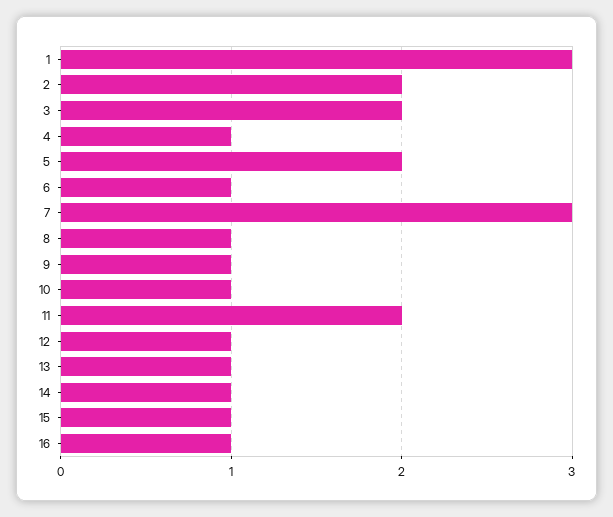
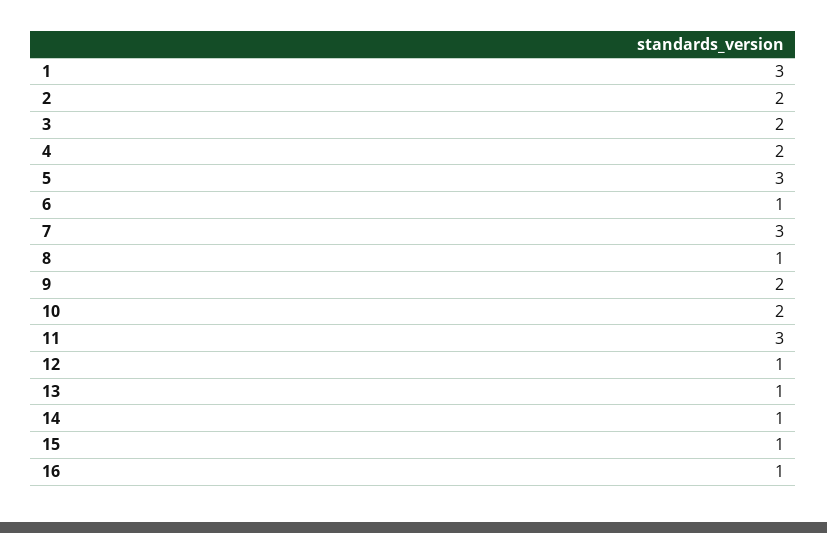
  {
    "1": 3,
    "2": 2,
    "3": 2,
-   "4": 1,
+   "4": 2,
-   "5": 2,
+   "5": 3,
    "6": 1,
    "7": 3,
    "8": 1,
-   "9": 1,
+   "9": 2,
-   "10": 1,
+   "10": 2,
-   "11": 2,
+   "11": 3,
    "12": 1,
    "13": 1,
    "14": 1,
    "15": 1,
    "16": 1
  }

